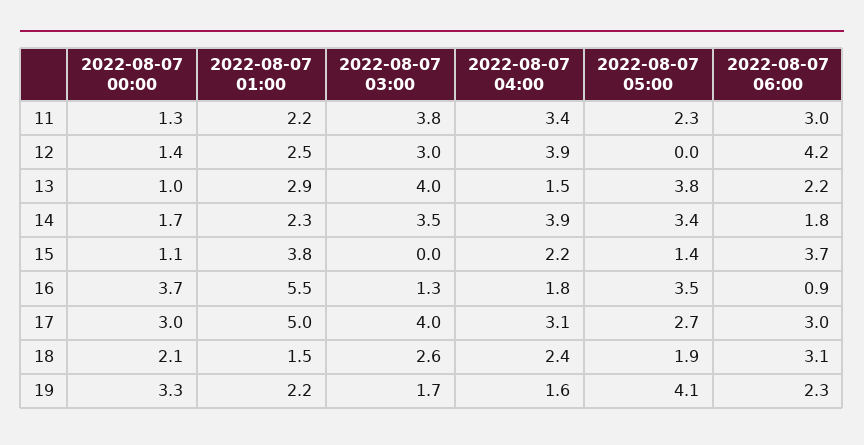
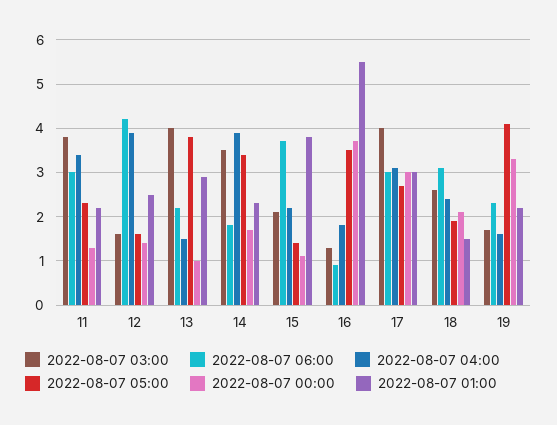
  {
    "2022-08-07 00:00": {
      "11": 1.3,
      "12": 1.4,
      "13": 1,
      "14": 1.7,
      "15": 1.1,
      "16": 3.7,
      "17": 3,
      "18": 2.1,
      "19": 3.3
    },
    "2022-08-07 01:00": {
      "11": 2.2,
      "12": 2.5,
      "13": 2.9,
      "14": 2.3,
      "15": 3.8,
      "16": 5.5,
-     "17": 5,
+     "17": 3,
      "18": 1.5,
      "19": 2.2
    },
    "2022-08-07 03:00": {
      "11": 3.8,
-     "12": 3,
+     "12": 1.5,
      "13": 4,
      "14": 3.5,
-     "15": 0,
+     "15": 2,
      "16": 1.3,
      "17": 4,
      "18": 2.6,
      "19": 1.7
    },
    "2022-08-07 04:00": {
      "11": 3.4,
      "12": 3.9,
      "13": 1.5,
      "14": 3.9,
      "15": 2.2,
      "16": 1.8,
      "17": 3.1,
      "18": 2.4,
      "19": 1.6
    },
    "2022-08-07 05:00": {
      "11": 2.3,
-     "12": 0,
+     "12": 1.5,
      "13": 3.8,
      "14": 3.4,
      "15": 1.4,
      "16": 3.5,
      "17": 2.7,
      "18": 1.9,
      "19": 4.1
    },
    "2022-08-07 06:00": {
      "11": 3,
      "12": 4.2,
      "13": 2.2,
      "14": 1.8,
      "15": 3.7,
      "16": 0.9,
      "17": 3,
      "18": 3.1,
      "19": 2.3
    }
  }

